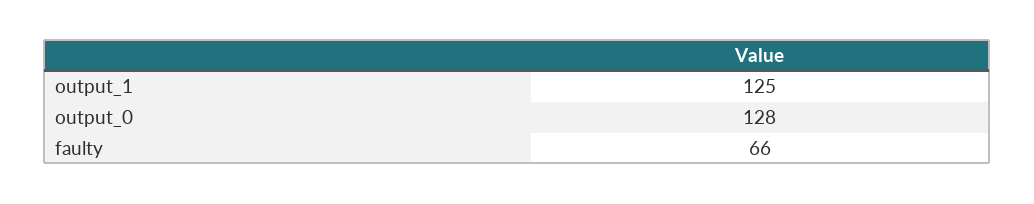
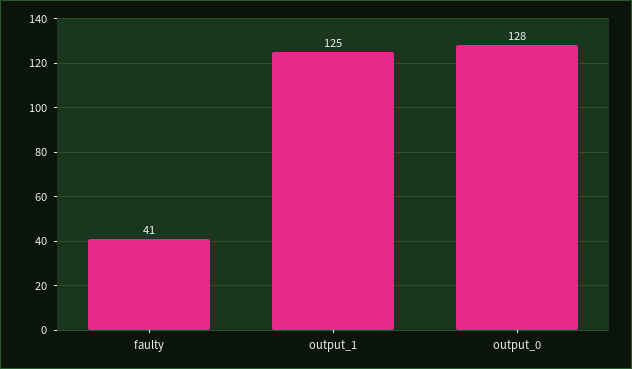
  {
    "output_1": 125,
    "output_0": 128,
-   "faulty": 66
+   "faulty": 41
  }

